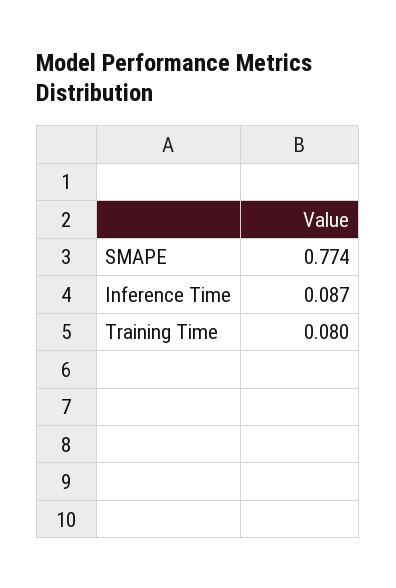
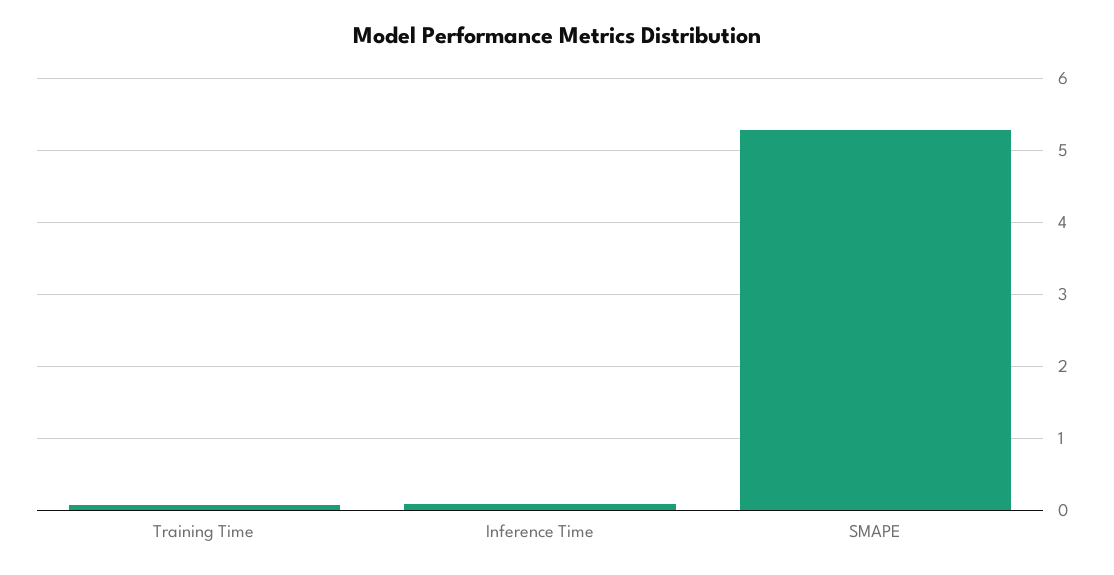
  {
-   "SMAPE": 0.774,
+   "SMAPE": 5.3,
    "Inference Time": 0.087,
    "Training Time": 0.08
  }

